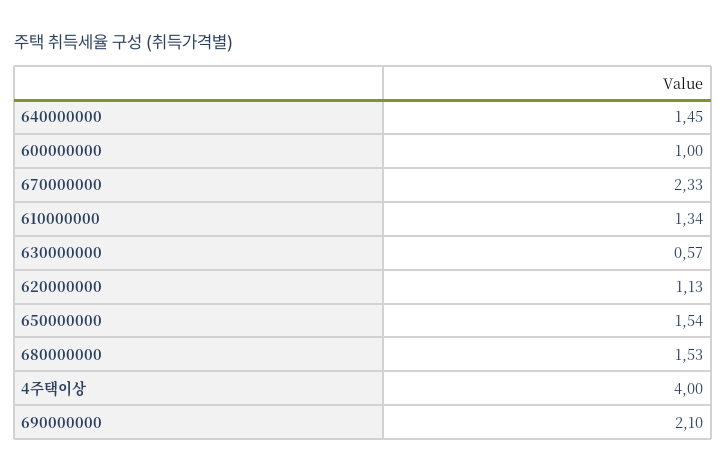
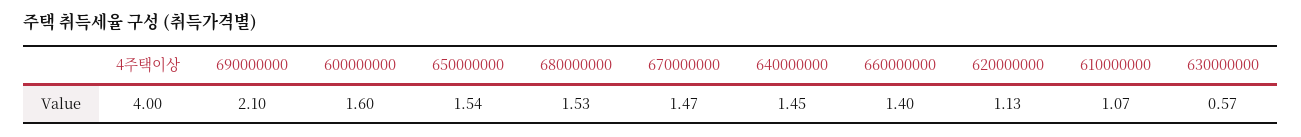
  {
    "640000000": 1.45,
-   "600000000": 1,
+   "600000000": 1.6,
-   "670000000": 2.33,
+   "670000000": 1.47,
-   "610000000": 1.34,
+   "610000000": 1.07,
    "630000000": 0.57,
    "620000000": 1.13,
    "650000000": 1.54,
    "680000000": 1.53,
    "4주택이상": 4,
-   "690000000": 2.1
+   "690000000": 2.1,
+   "660000000": 1.4
  }

